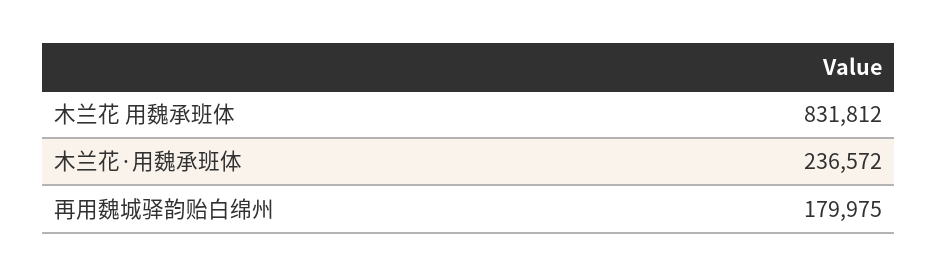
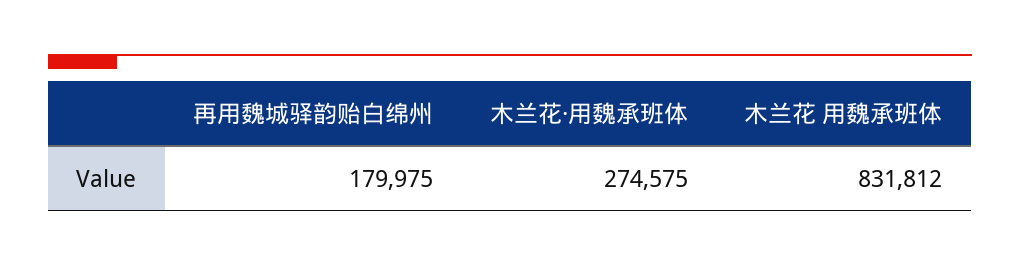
  {
    "木兰花 用魏承班体": 831812,
-   "木兰花·用魏承班体": 236572,
+   "木兰花·用魏承班体": 274575,
    "再用魏城驿韵贻白绵州": 179975
  }

